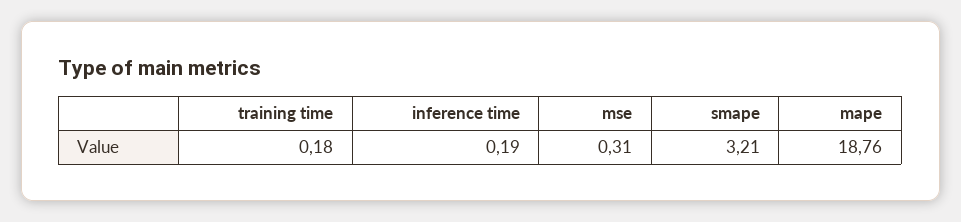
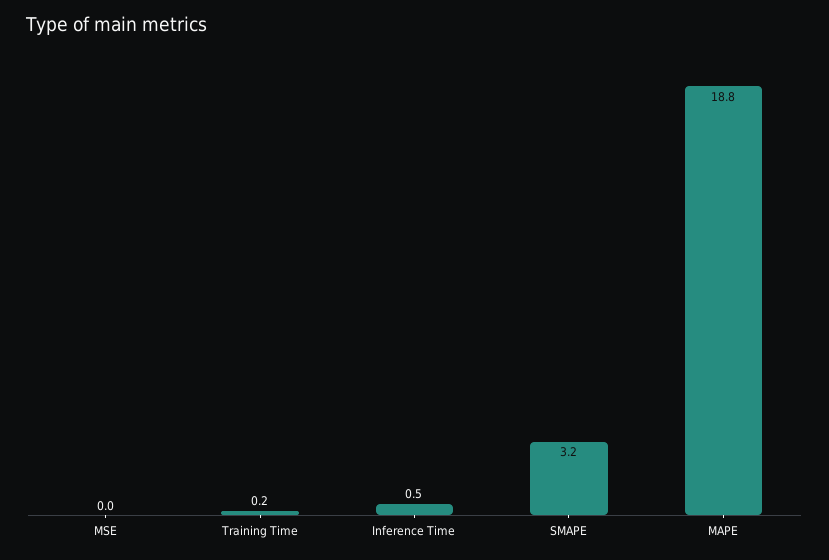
  {
    "training time": 0.18,
-   "inference time": 0.19,
+   "inference time": 0.5,
-   "mse": 0.31,
+   "mse": 0,
    "smape": 3.21,
    "mape": 18.76
  }

